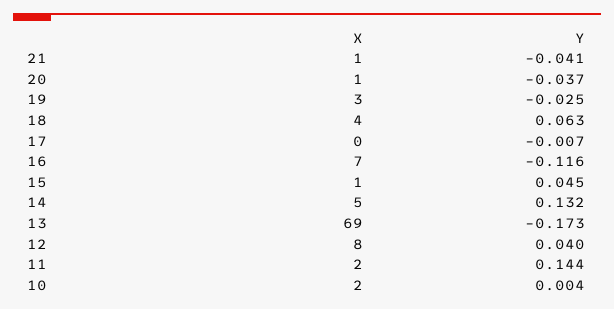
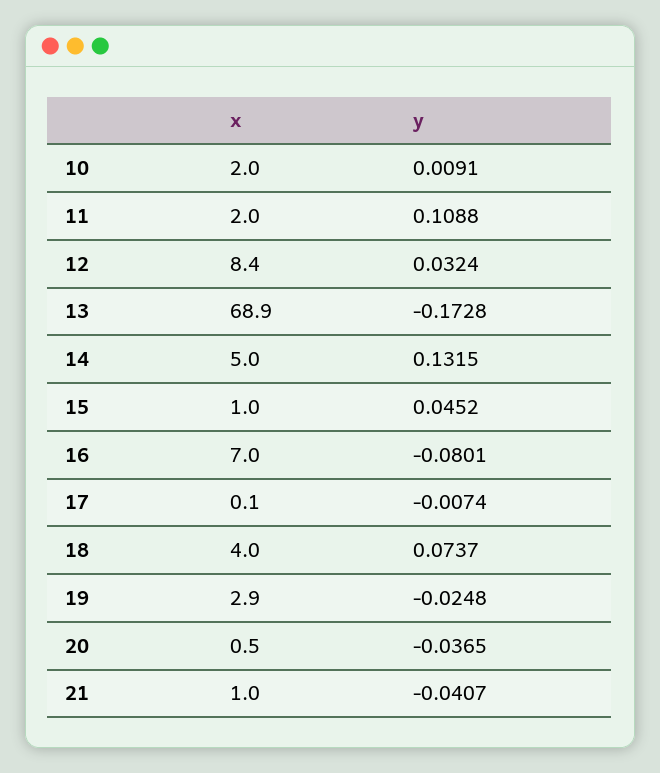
  {
    "X": {
      "21": 1,
      "20": 0.5,
      "19": 2.9,
      "18": 4,
      "17": 0.1,
      "16": 7,
      "15": 1,
      "14": 5,
      "13": 68.9,
      "12": 8.4,
      "11": 2,
      "10": 2
    },
    "Y": {
      "21": -0.0407,
      "20": -0.0365,
      "19": -0.0248,
-     "18": 0.063,
+     "18": 0.0737,
      "17": -0.0074,
-     "16": -0.116,
+     "16": -0.0801,
      "15": 0.0452,
      "14": 0.1315,
      "13": -0.1728,
-     "12": 0.04,
+     "12": 0.0324,
-     "11": 0.144,
+     "11": 0.1088,
-     "10": 0.004
+     "10": 0.0091
    }
  }

